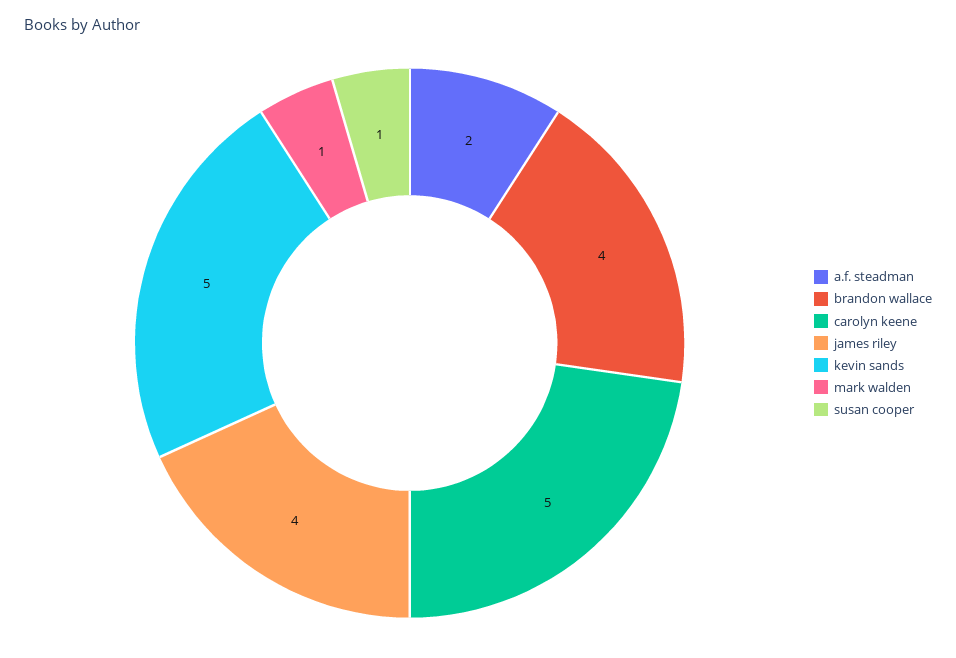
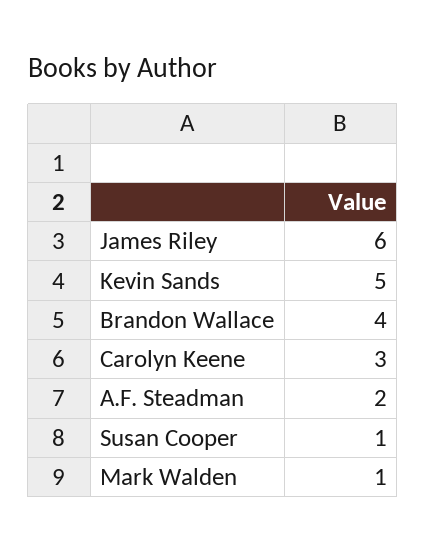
  {
    "a.f. steadman": 2,
    "brandon wallace": 4,
-   "carolyn keene": 5,
+   "carolyn keene": 3,
-   "james riley": 4,
+   "james riley": 6,
    "kevin sands": 5,
    "mark walden": 1,
    "susan cooper": 1
  }

